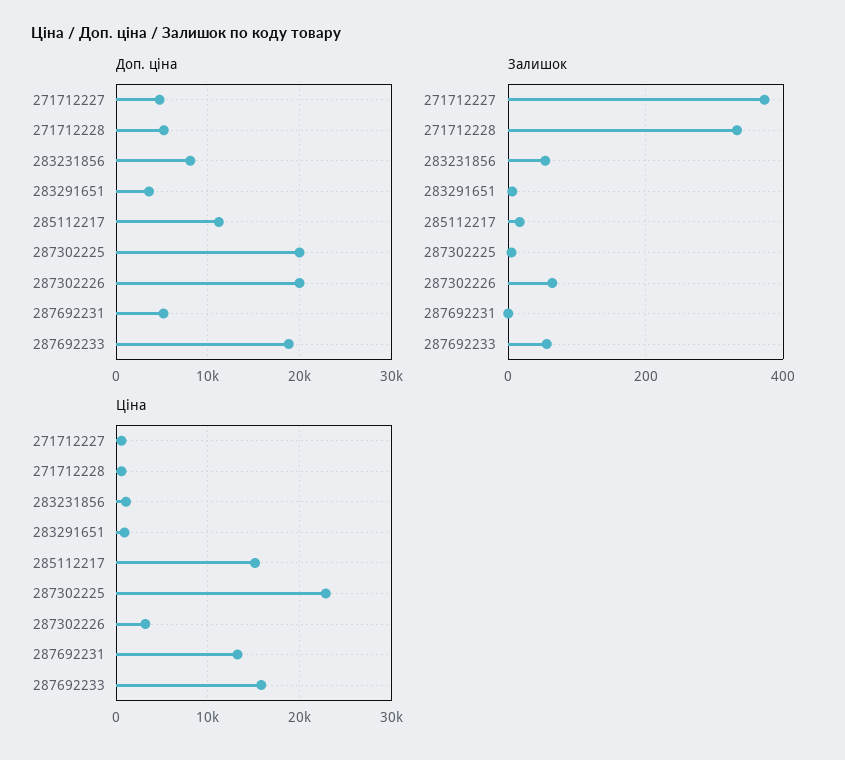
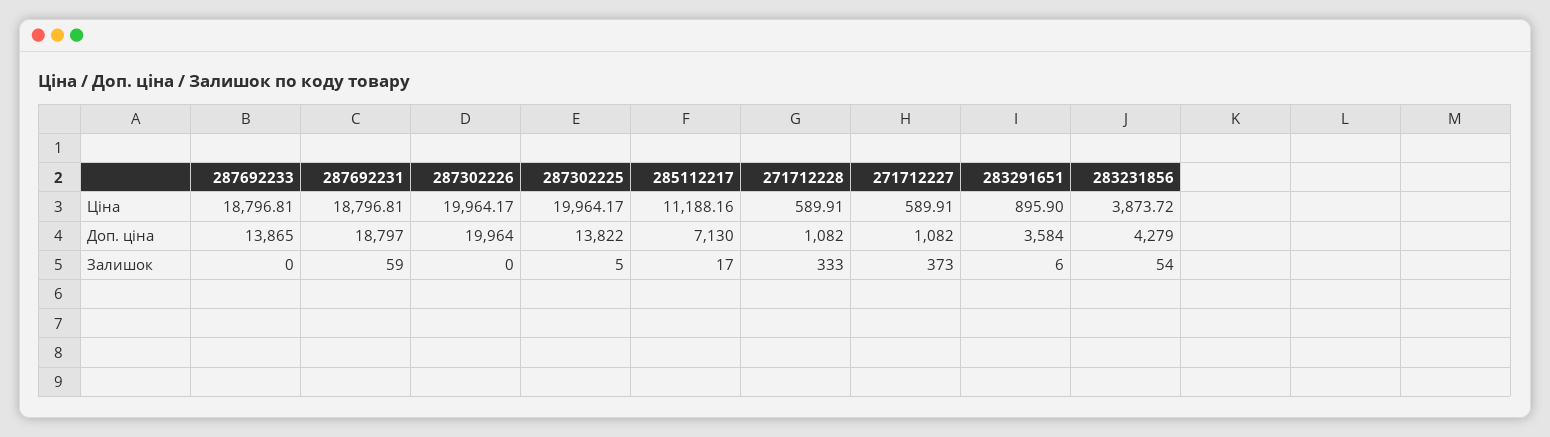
  {
    "Доп. ціна": {
-     "271712227": 5000,
+     "271712227": 1082,
-     "271712228": 5000,
+     "271712228": 1082,
-     "283231856": 8000,
+     "283231856": 4279,
      "283291651": 3584,
-     "285112217": 11000,
+     "285112217": 7130,
-     "287302225": 20000,
+     "287302225": 13822,
      "287302226": 19964,
-     "287692231": 5000,
+     "287692231": 18797,
-     "287692233": 19000
+     "287692233": 13865
    },
    "Залишок": {
      "271712227": 373,
      "271712228": 333,
      "283231856": 54,
      "283291651": 6,
      "285112217": 17,
      "287302225": 5,
-     "287302226": 60,
+     "287302226": 0,
-     "287692231": 0,
+     "287692231": 59,
-     "287692233": 60
+     "287692233": 0
    },
    "Ціна": {
      "271712227": 589.91,
      "271712228": 589.91,
-     "283231856": 1000,
+     "283231856": 3873.72,
      "283291651": 895.9,
-     "285112217": 15000,
+     "285112217": 11188.16,
-     "287302225": 23000,
+     "287302225": 19964.17,
-     "287302226": 3000,
+     "287302226": 19964.17,
-     "287692231": 13000,
+     "287692231": 18796.81,
-     "287692233": 16000
+     "287692233": 18796.81
    }
  }

